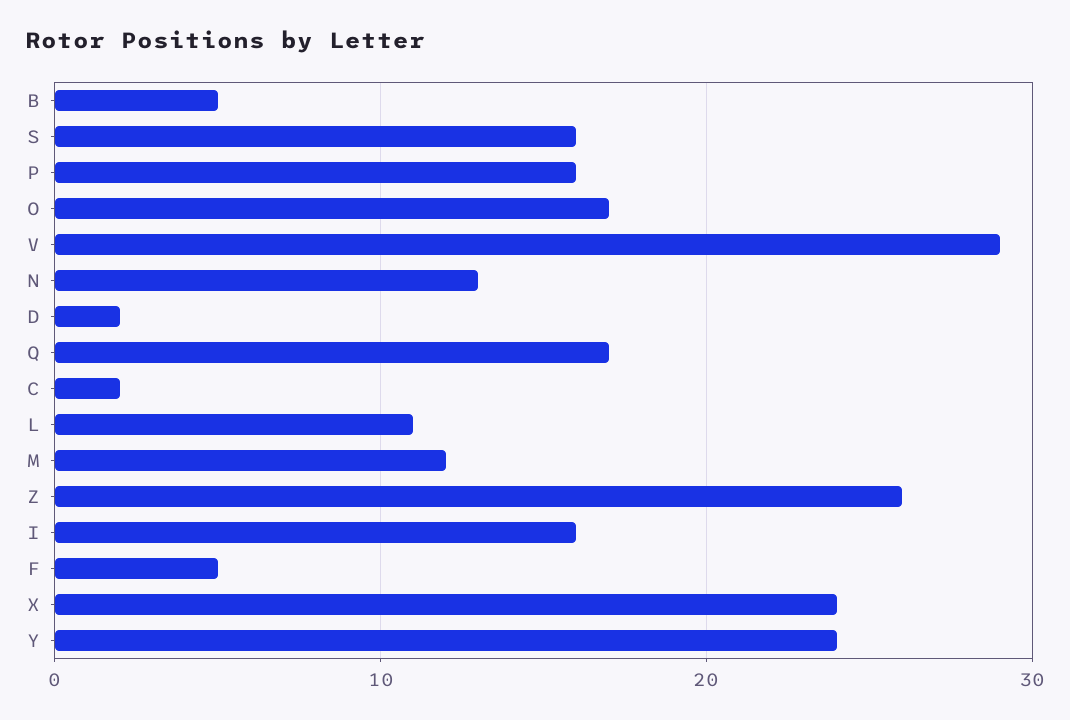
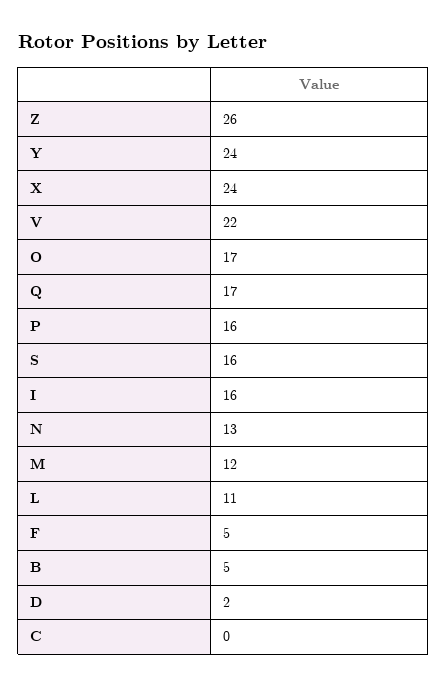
  {
    "B": 5,
    "S": 16,
    "P": 16,
    "O": 17,
-   "V": 29,
+   "V": 22,
    "N": 13,
    "D": 2,
    "Q": 17,
-   "C": 2,
+   "C": 0,
    "L": 11,
    "M": 12,
    "Z": 26,
    "I": 16,
    "F": 5,
    "X": 24,
    "Y": 24
  }

